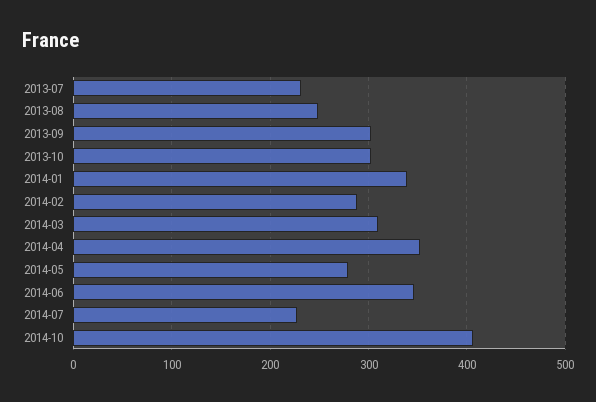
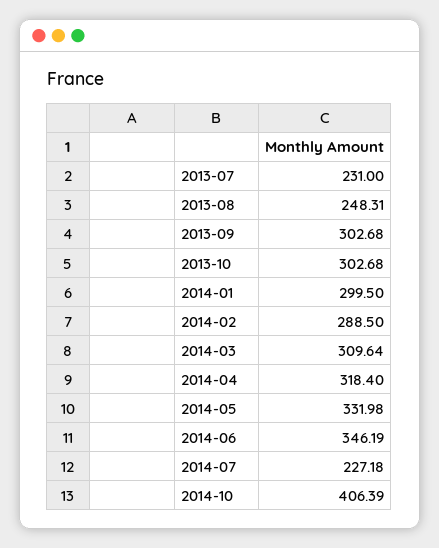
  {
    "2013-07": 231,
    "2013-08": 248.31,
    "2013-09": 302.68,
    "2013-10": 302.68,
-   "2014-01": 340,
+   "2014-01": 299.5,
    "2014-02": 288.5,
    "2014-03": 309.64,
-   "2014-04": 350,
+   "2014-04": 318.4,
-   "2014-05": 280,
+   "2014-05": 331.98,
    "2014-06": 346.19,
    "2014-07": 227.18,
    "2014-10": 406.39
  }

